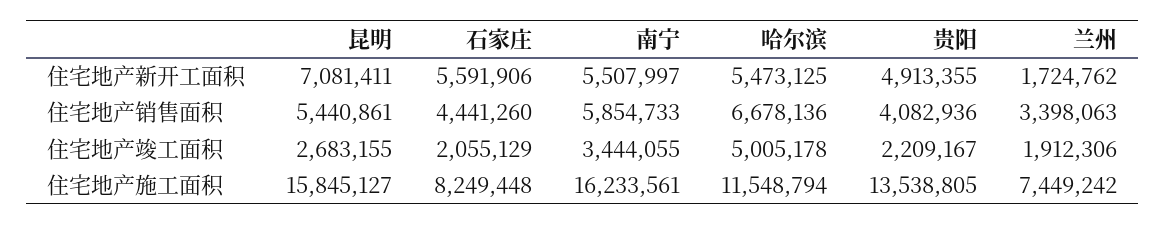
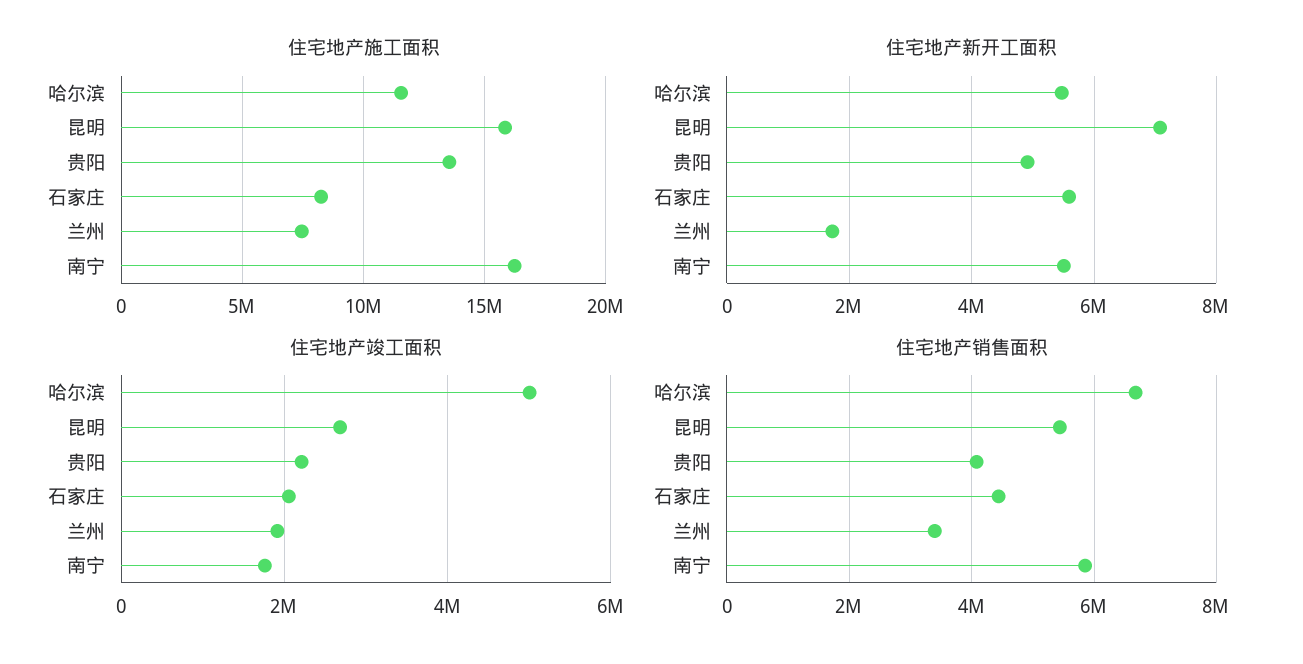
  {
    "住宅地产新开工面积": {
      "昆明": 7081411,
      "石家庄": 5591906,
      "南宁": 5507997,
      "哈尔滨": 5473125,
      "贵阳": 4913355,
      "兰州": 1724762
    },
    "住宅地产销售面积": {
      "昆明": 5440861,
      "石家庄": 4441260,
      "南宁": 5854733,
      "哈尔滨": 6678136,
      "贵阳": 4082936,
      "兰州": 3398063
    },
    "住宅地产竣工面积": {
      "昆明": 2683155,
      "石家庄": 2055129,
-     "南宁": 3444055,
+     "南宁": 1800000,
      "哈尔滨": 5005178,
      "贵阳": 2209167,
      "兰州": 1912306
    },
    "住宅地产施工面积": {
      "昆明": 15845127,
      "石家庄": 8249448,
      "南宁": 16233561,
      "哈尔滨": 11548794,
      "贵阳": 13538805,
      "兰州": 7449242
    }
  }

